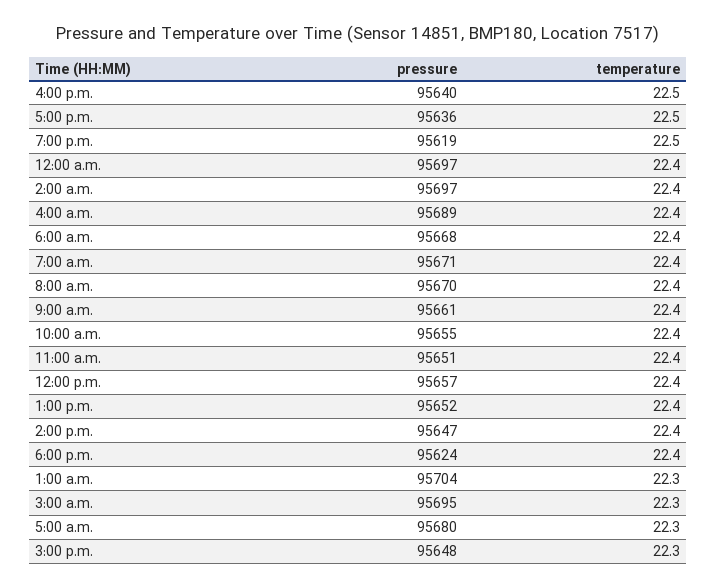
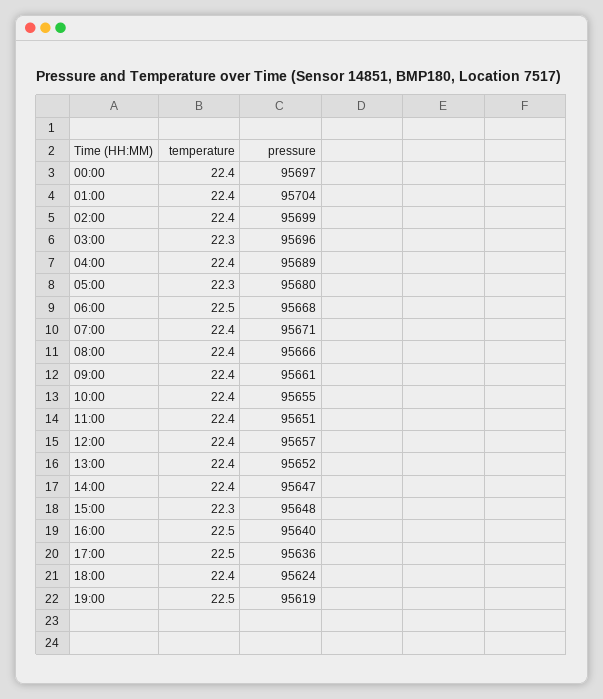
  {
    "pressure": {
      "4:00 p.m.": 95640,
      "5:00 p.m.": 95636,
      "7:00 p.m.": 95619,
      "12:00 a.m.": 95697,
-     "2:00 a.m.": 95697,
+     "2:00 a.m.": 95699,
      "4:00 a.m.": 95689,
      "6:00 a.m.": 95668,
      "7:00 a.m.": 95671,
-     "8:00 a.m.": 95670,
+     "8:00 a.m.": 95666,
      "9:00 a.m.": 95661,
      "10:00 a.m.": 95655,
      "11:00 a.m.": 95651,
      "12:00 p.m.": 95657,
      "1:00 p.m.": 95652,
      "2:00 p.m.": 95647,
      "6:00 p.m.": 95624,
      "1:00 a.m.": 95704,
-     "3:00 a.m.": 95695,
+     "3:00 a.m.": 95696,
      "5:00 a.m.": 95680,
      "3:00 p.m.": 95648
    },
    "temperature": {
      "4:00 p.m.": 22.5,
      "5:00 p.m.": 22.5,
      "7:00 p.m.": 22.5,
      "12:00 a.m.": 22.4,
      "2:00 a.m.": 22.4,
      "4:00 a.m.": 22.4,
-     "6:00 a.m.": 22.4,
+     "6:00 a.m.": 22.5,
      "7:00 a.m.": 22.4,
      "8:00 a.m.": 22.4,
      "9:00 a.m.": 22.4,
      "10:00 a.m.": 22.4,
      "11:00 a.m.": 22.4,
      "12:00 p.m.": 22.4,
      "1:00 p.m.": 22.4,
      "2:00 p.m.": 22.4,
      "6:00 p.m.": 22.4,
-     "1:00 a.m.": 22.3,
+     "1:00 a.m.": 22.4,
      "3:00 a.m.": 22.3,
      "5:00 a.m.": 22.3,
      "3:00 p.m.": 22.3
    }
  }

